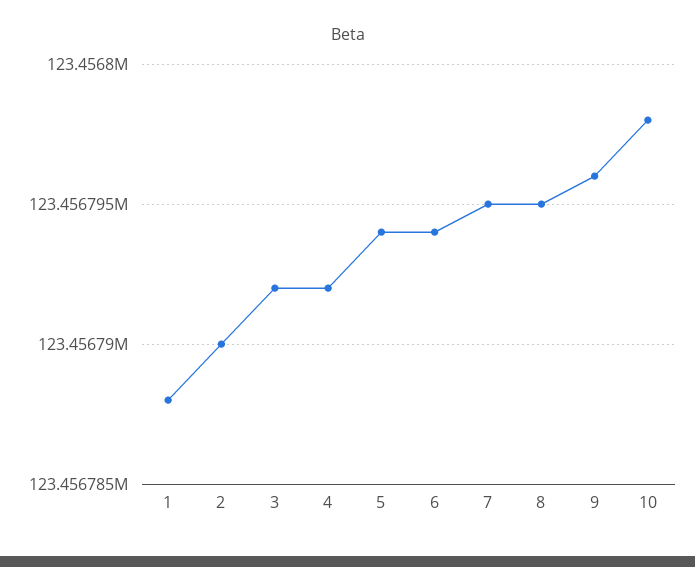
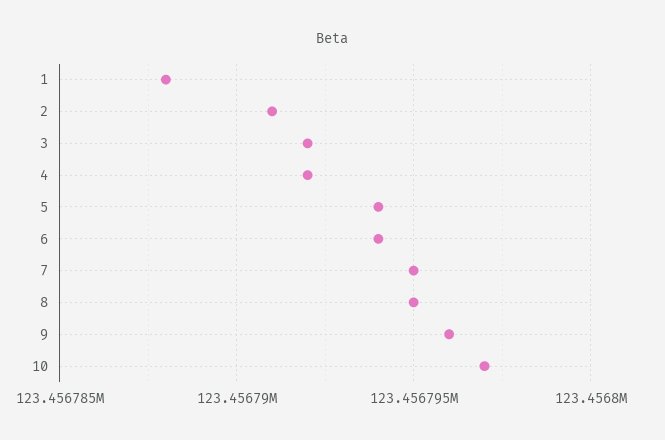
  {
    "1": 123456788,
-   "2": 123456790,
+   "2": 123456791,
    "3": 123456792,
    "4": 123456792,
    "5": 123456794,
    "6": 123456794,
    "7": 123456795,
    "8": 123456795,
    "9": 123456796,
-   "10": 123456798
+   "10": 123456797
  }

